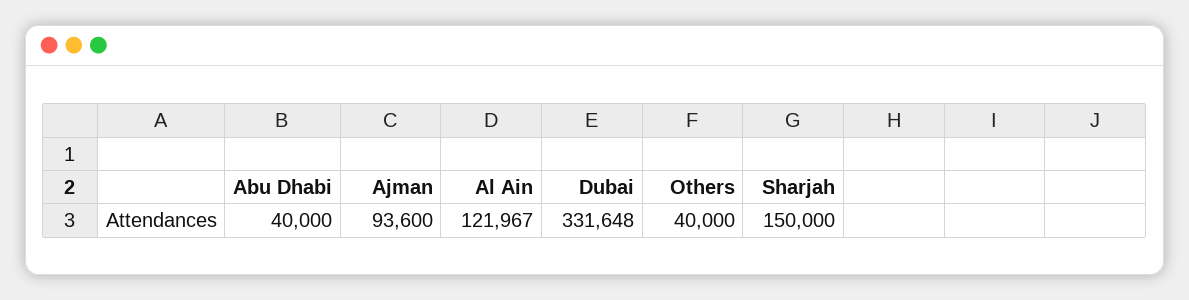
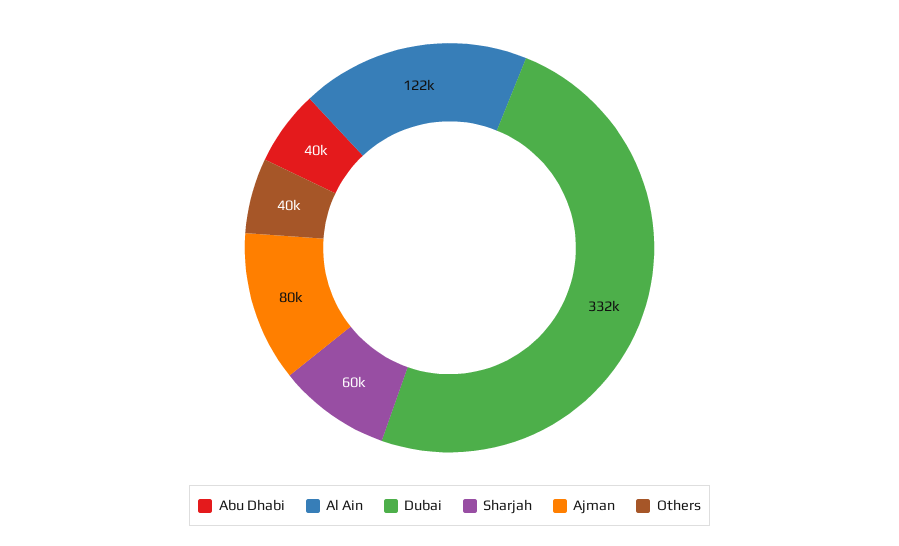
  {
    "Abu Dhabi": 40000,
-   "Ajman": 93600,
+   "Ajman": 80000,
    "Al Ain": 121967,
    "Dubai": 331648,
    "Others": 40000,
-   "Sharjah": 150000
+   "Sharjah": 60000
  }

